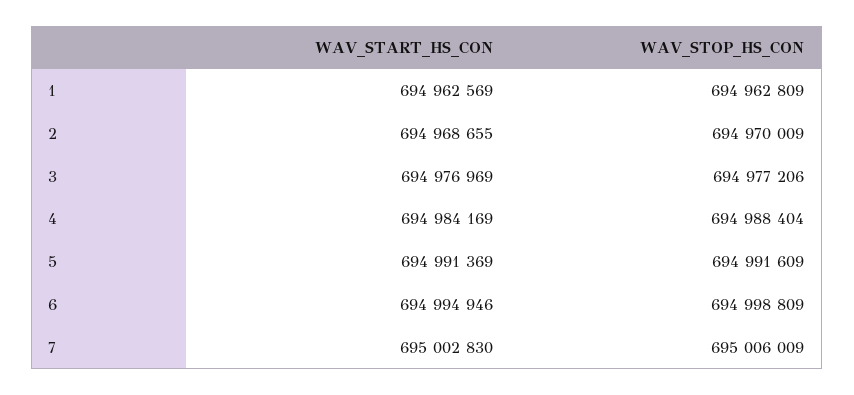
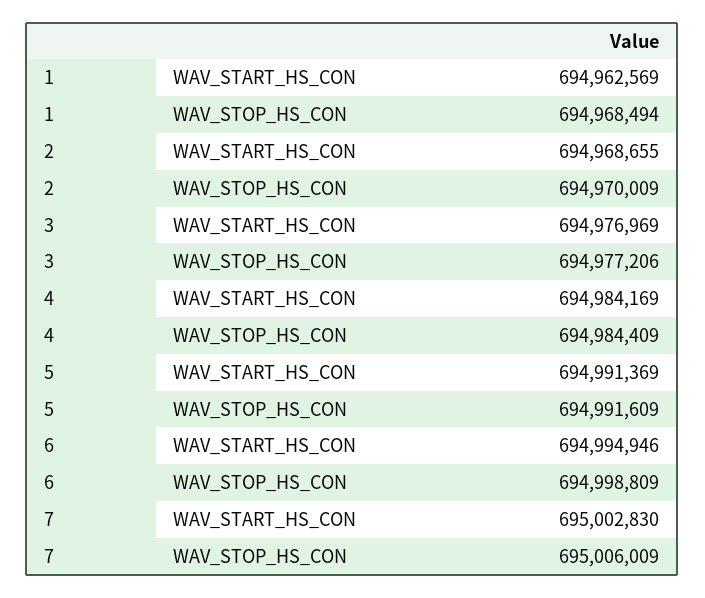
  {
    "WAV_START_HS_CON": {
      "1": 694962569,
      "2": 694968655,
      "3": 694976969,
      "4": 694984169,
      "5": 694991369,
      "6": 694994946,
      "7": 695002830
    },
    "WAV_STOP_HS_CON": {
-     "1": 694962809,
+     "1": 694968494,
      "2": 694970009,
      "3": 694977206,
-     "4": 694988404,
+     "4": 694984409,
      "5": 694991609,
      "6": 694998809,
      "7": 695006009
    }
  }

